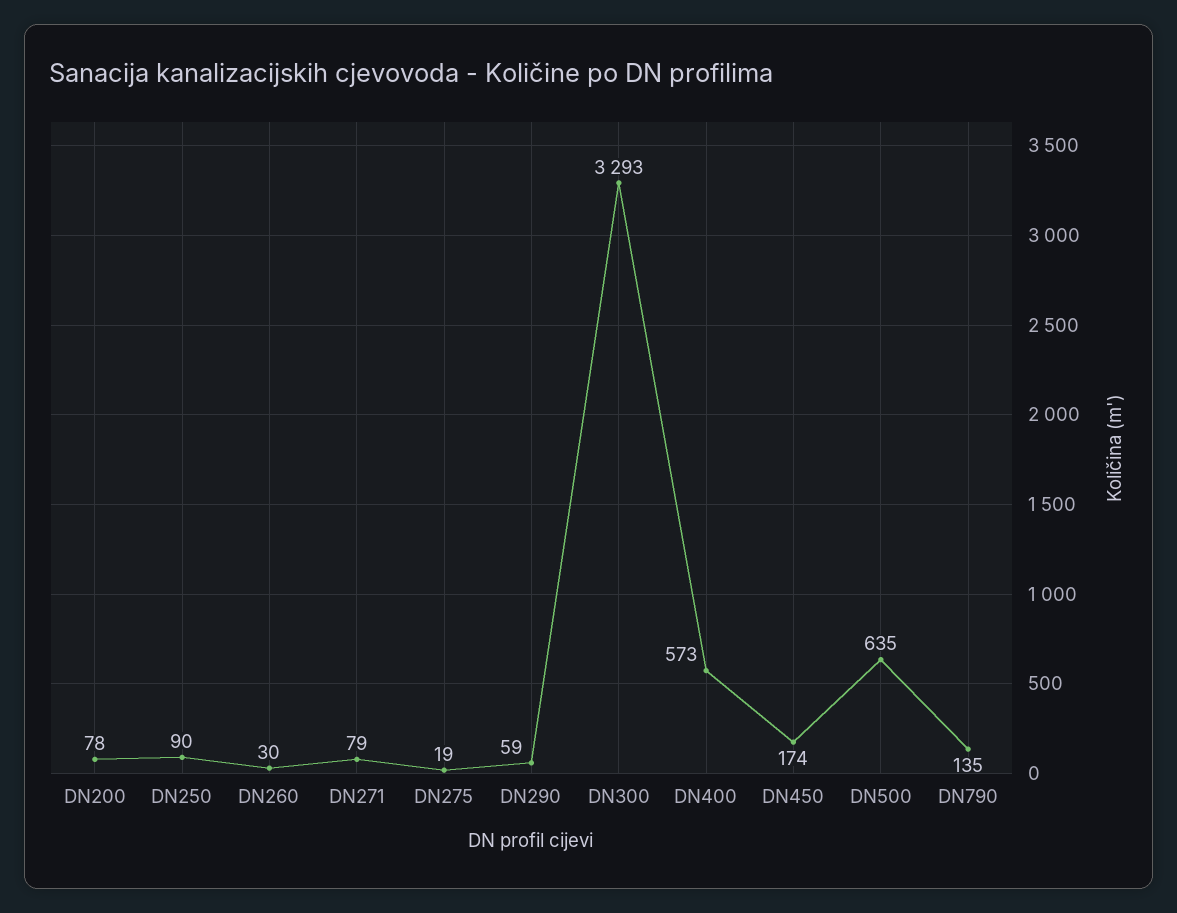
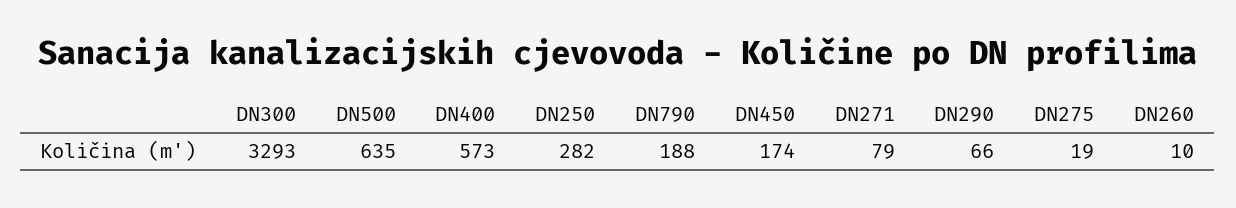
  {
-   "DN200": 78,
-   "DN250": 90,
+   "DN250": 282,
-   "DN260": 30,
+   "DN260": 10,
    "DN271": 79,
    "DN275": 19,
-   "DN290": 59,
+   "DN290": 66,
    "DN300": 3293,
    "DN400": 573,
    "DN450": 174,
    "DN500": 635,
-   "DN790": 135
+   "DN790": 188
  }

